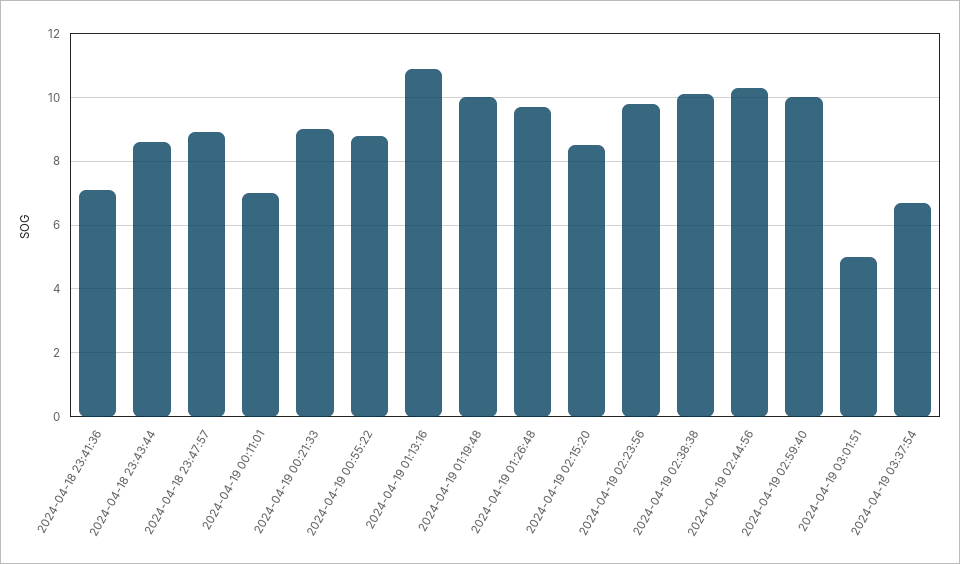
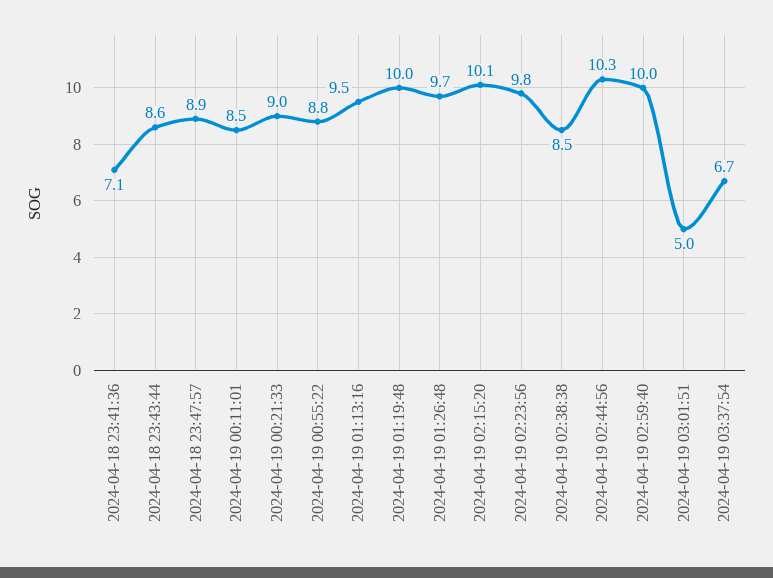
  {
    "2024-04-18 23:41:36": 7.1,
    "2024-04-18 23:43:44": 8.6,
    "2024-04-18 23:47:57": 8.9,
-   "2024-04-19 00:11:01": 7,
+   "2024-04-19 00:11:01": 8.5,
    "2024-04-19 00:21:33": 9,
    "2024-04-19 00:55:22": 8.8,
-   "2024-04-19 01:13:16": 11,
+   "2024-04-19 01:13:16": 9.5,
    "2024-04-19 01:19:48": 10,
    "2024-04-19 01:26:48": 9.7,
-   "2024-04-19 02:15:20": 8.5,
+   "2024-04-19 02:15:20": 10.1,
    "2024-04-19 02:23:56": 9.8,
-   "2024-04-19 02:38:38": 10,
+   "2024-04-19 02:38:38": 8.5,
    "2024-04-19 02:44:56": 10.3,
    "2024-04-19 02:59:40": 10,
    "2024-04-19 03:01:51": 5,
    "2024-04-19 03:37:54": 6.7
  }

